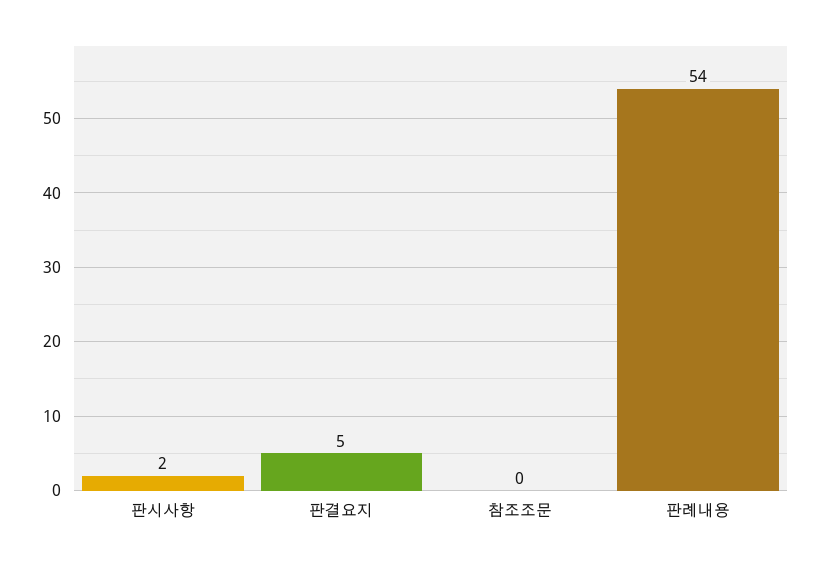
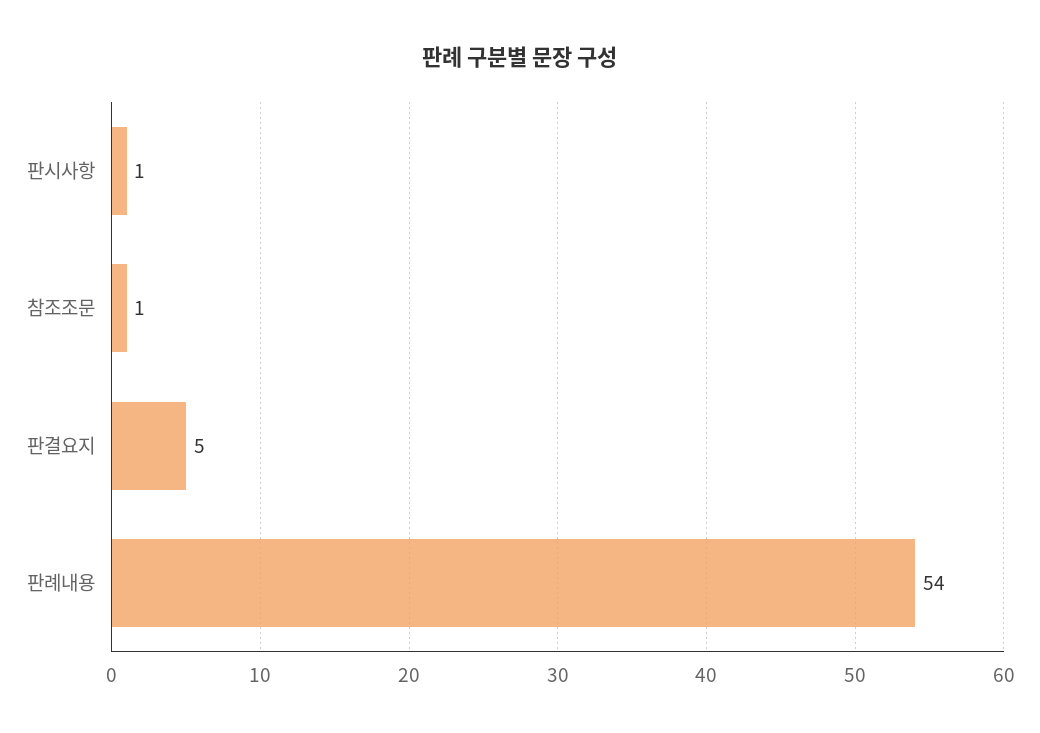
  {
-   "판시사항": 2,
+   "판시사항": 1,
    "판결요지": 5,
-   "참조조문": 0,
+   "참조조문": 1,
    "판례내용": 54
  }

